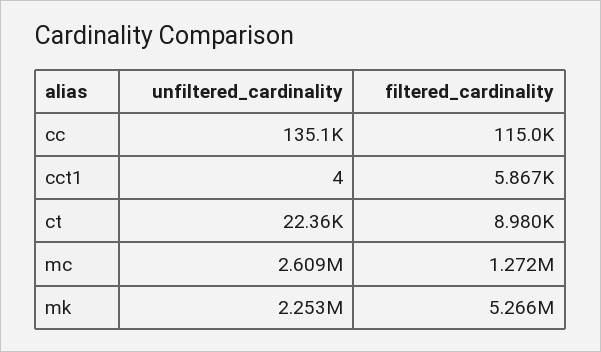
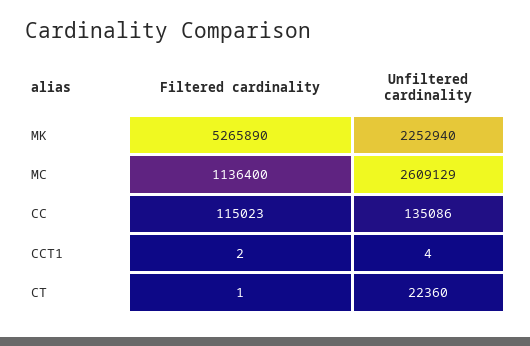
  {
    "unfiltered_cardinality": {
      "cc": 135086,
      "cct1": 4,
      "ct": 22360,
      "mc": 2609129,
      "mk": 2252940
    },
    "filtered_cardinality": {
      "cc": 115023,
-     "cct1": 5867,
+     "cct1": 2,
-     "ct": 8980,
+     "ct": 1,
-     "mc": 1272000,
+     "mc": 1136400,
      "mk": 5265890
    }
  }

